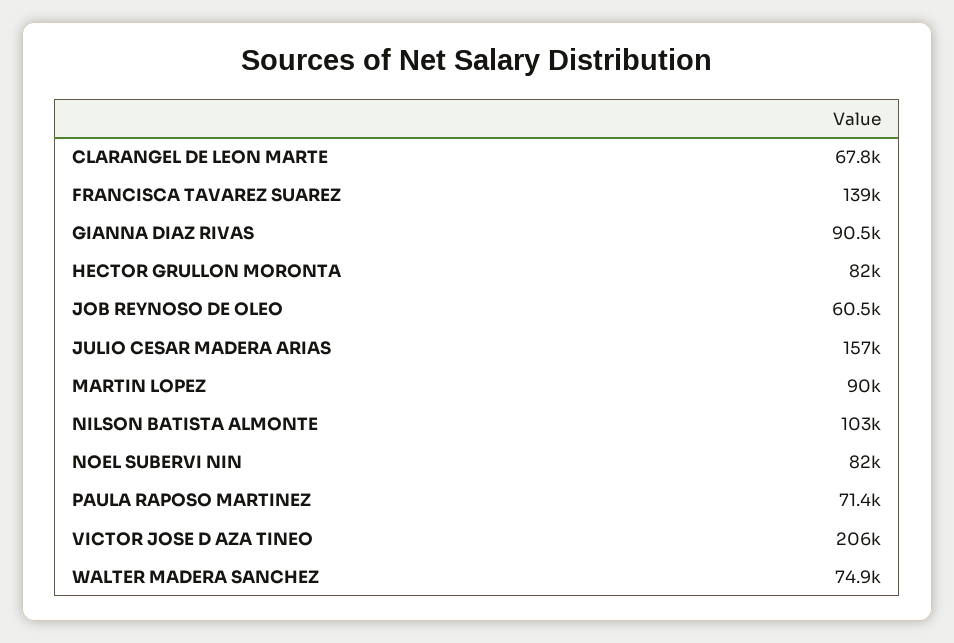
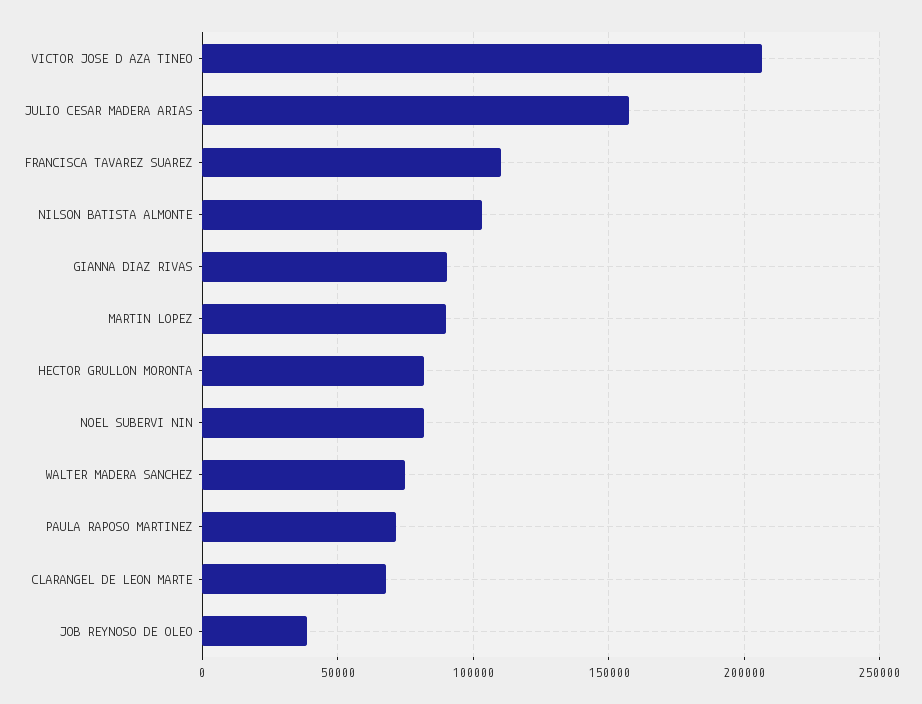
  {
    "CLARANGEL DE LEON MARTE": 67800,
-   "FRANCISCA TAVAREZ SUAREZ": 139000,
+   "FRANCISCA TAVAREZ SUAREZ": 110000,
    "GIANNA DIAZ RIVAS": 90500,
    "HECTOR GRULLON MORONTA": 82000,
-   "JOB REYNOSO DE OLEO": 60500,
+   "JOB REYNOSO DE OLEO": 40000,
    "JULIO CESAR MADERA ARIAS": 157000,
    "MARTIN LOPEZ": 90000,
    "NILSON BATISTA ALMONTE": 103000,
    "NOEL SUBERVI NIN": 82000,
    "PAULA RAPOSO MARTINEZ": 71400,
    "VICTOR JOSE D AZA TINEO": 206000,
    "WALTER MADERA SANCHEZ": 74900
  }

